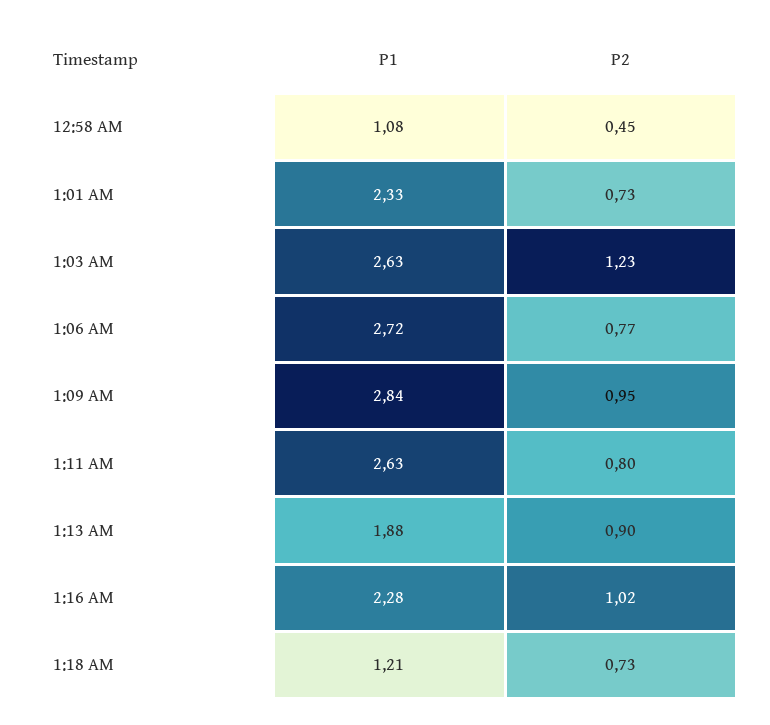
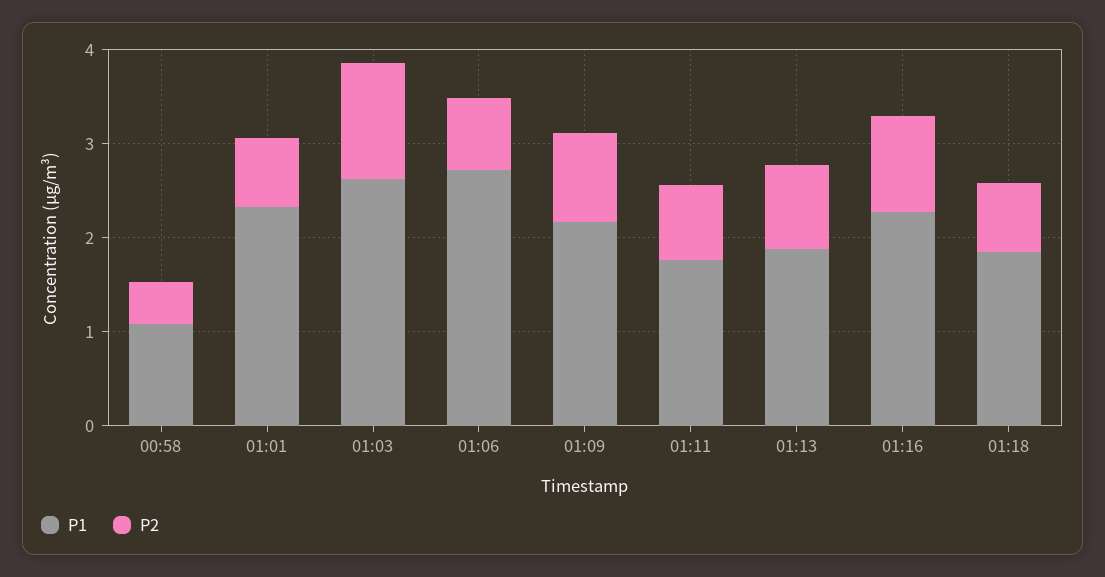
  {
    "P1": {
      "12:58 AM": 1.08,
      "1:01 AM": 2.33,
      "1:03 AM": 2.63,
      "1:06 AM": 2.72,
-     "1:09 AM": 2.84,
+     "1:09 AM": 2.2,
-     "1:11 AM": 2.63,
+     "1:11 AM": 1.8,
      "1:13 AM": 1.88,
      "1:16 AM": 2.28,
-     "1:18 AM": 1.21
+     "1:18 AM": 1.8
    },
    "P2": {
      "12:58 AM": 0.45,
      "1:01 AM": 0.73,
      "1:03 AM": 1.23,
      "1:06 AM": 0.77,
      "1:09 AM": 0.95,
      "1:11 AM": 0.8,
      "1:13 AM": 0.9,
      "1:16 AM": 1.02,
      "1:18 AM": 0.73
    }
  }

